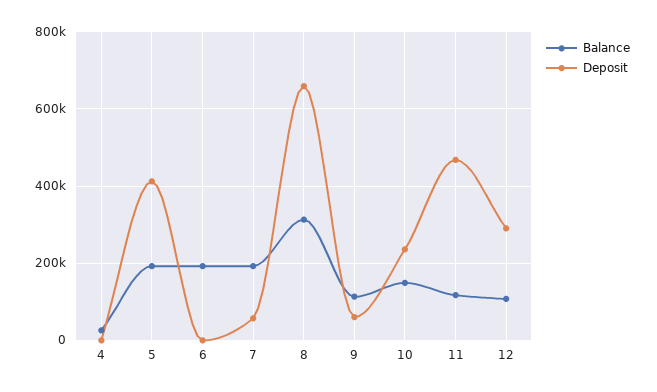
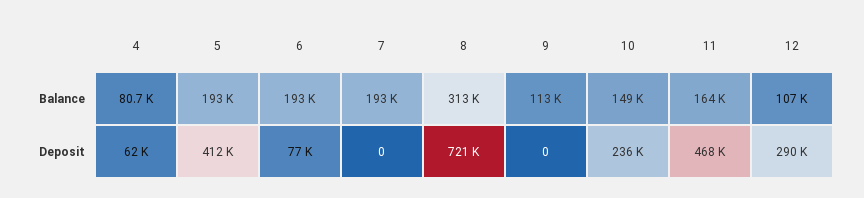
  {
    "Balance": {
-     "4": 20000,
+     "4": 80700,
      "5": 193000,
      "6": 193000,
      "7": 193000,
      "8": 313000,
      "9": 113000,
      "10": 149000,
-     "11": 120000,
+     "11": 164000,
      "12": 107000
    },
    "Deposit": {
-     "4": 0,
+     "4": 62000,
      "5": 412000,
-     "6": 0,
+     "6": 77000,
-     "7": 60000,
+     "7": 0,
-     "8": 660000,
+     "8": 721000,
-     "9": 60000,
+     "9": 0,
      "10": 236000,
      "11": 468000,
      "12": 290000
    }
  }

